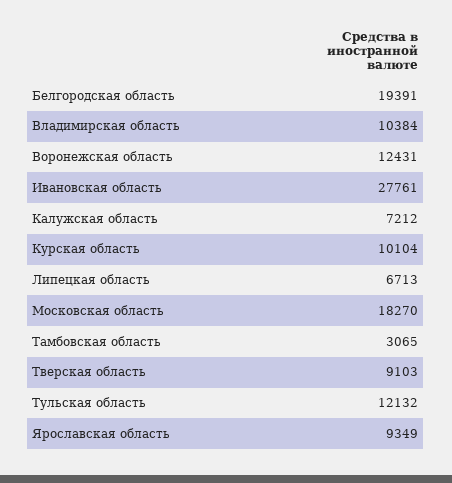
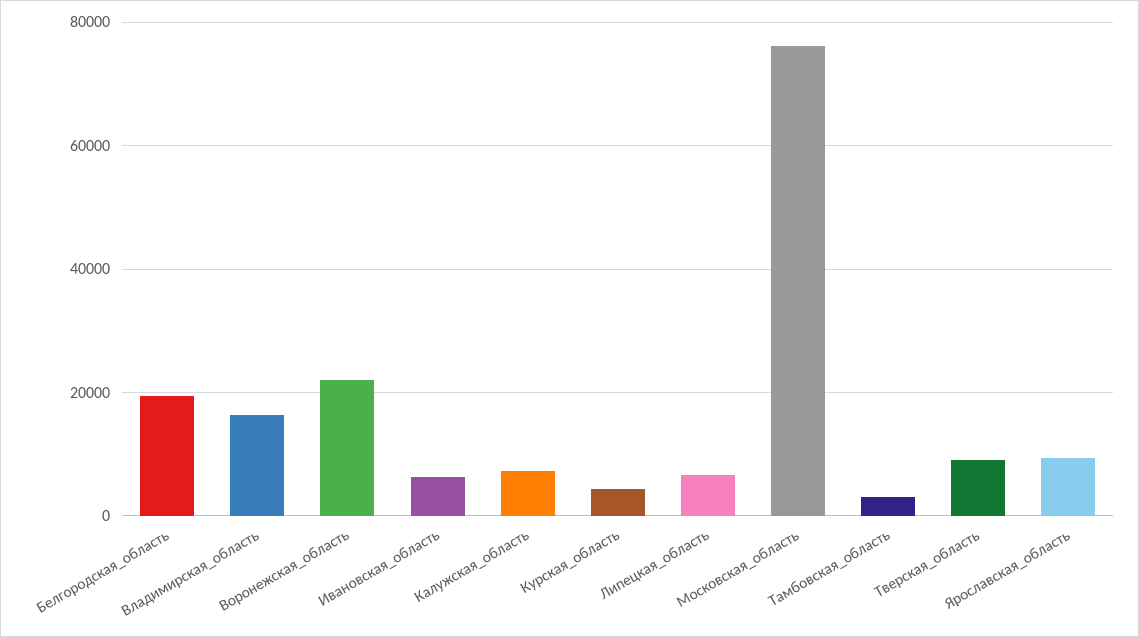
  {
    "Белгородская область": 19391,
-   "Владимирская область": 10384,
+   "Владимирская область": 16000,
-   "Воронежская область": 12431,
+   "Воронежская область": 22000,
-   "Ивановская область": 27761,
+   "Ивановская область": 6000,
    "Калужская область": 7212,
-   "Курская область": 10104,
+   "Курская область": 4000,
    "Липецкая область": 6713,
-   "Московская область": 18270,
+   "Московская область": 76000,
    "Тамбовская область": 3065,
    "Тверская область": 9103,
-   "Тульская область": 12132,
    "Ярославская область": 9349
  }

